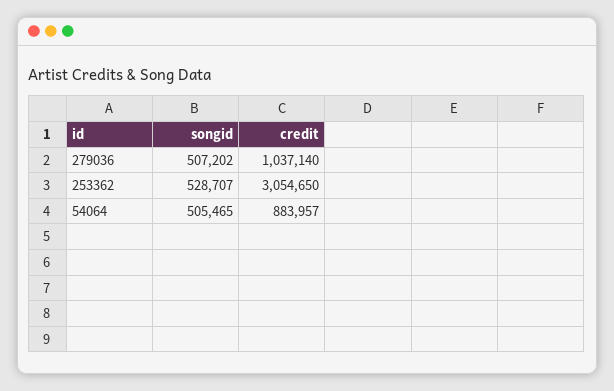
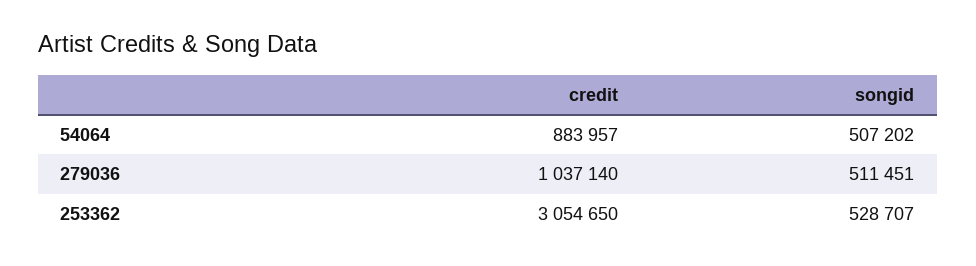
  {
    "songid": {
-     "279036": 507202,
+     "279036": 511451,
      "253362": 528707,
-     "54064": 505465
+     "54064": 507202
    },
    "credit": {
      "279036": 1037140,
      "253362": 3054650,
      "54064": 883957
    }
  }

